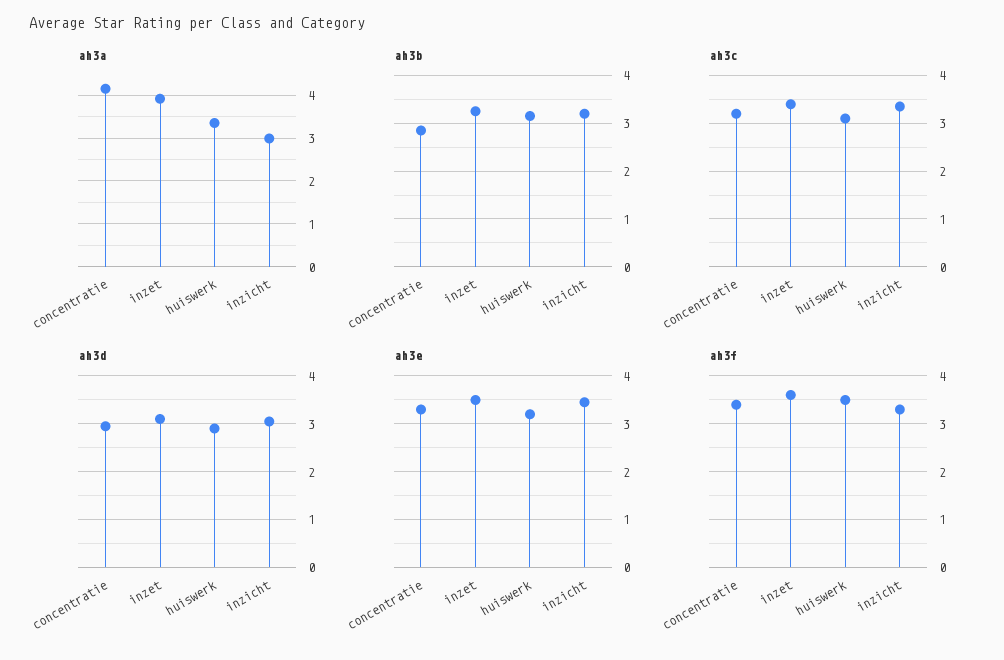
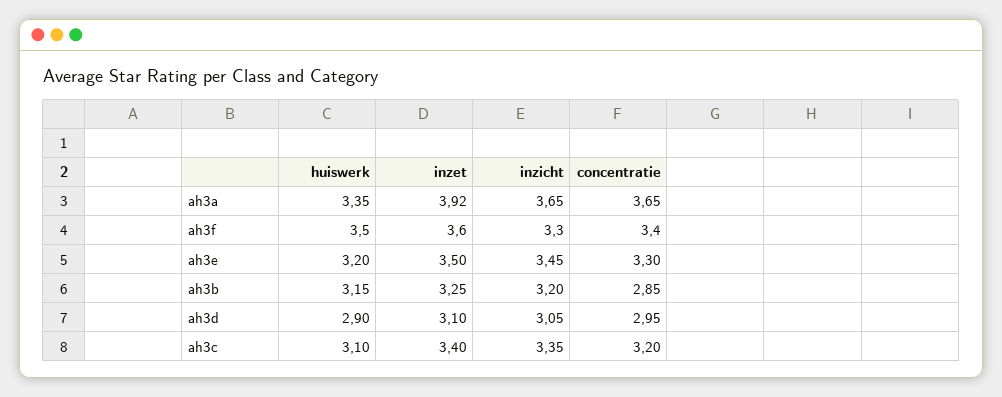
  {
    "ah3a": {
-     "concentratie": 4.2,
+     "concentratie": 3.65,
      "inzet": 3.92,
      "huiswerk": 3.35,
-     "inzicht": 3
+     "inzicht": 3.65
    },
    "ah3b": {
      "concentratie": 2.85,
      "inzet": 3.25,
      "huiswerk": 3.15,
      "inzicht": 3.2
    },
    "ah3c": {
      "concentratie": 3.2,
      "inzet": 3.4,
      "huiswerk": 3.1,
      "inzicht": 3.35
    },
    "ah3d": {
      "concentratie": 2.95,
      "inzet": 3.1,
      "huiswerk": 2.9,
      "inzicht": 3.05
    },
    "ah3e": {
      "concentratie": 3.3,
      "inzet": 3.5,
      "huiswerk": 3.2,
      "inzicht": 3.45
    },
    "ah3f": {
      "concentratie": 3.4,
      "inzet": 3.6,
      "huiswerk": 3.5,
      "inzicht": 3.3
    }
  }

